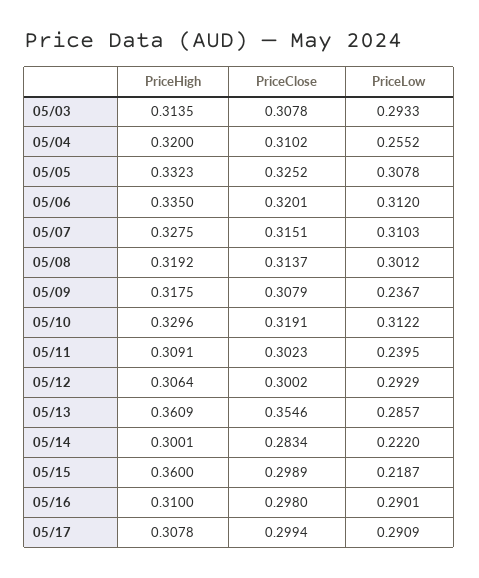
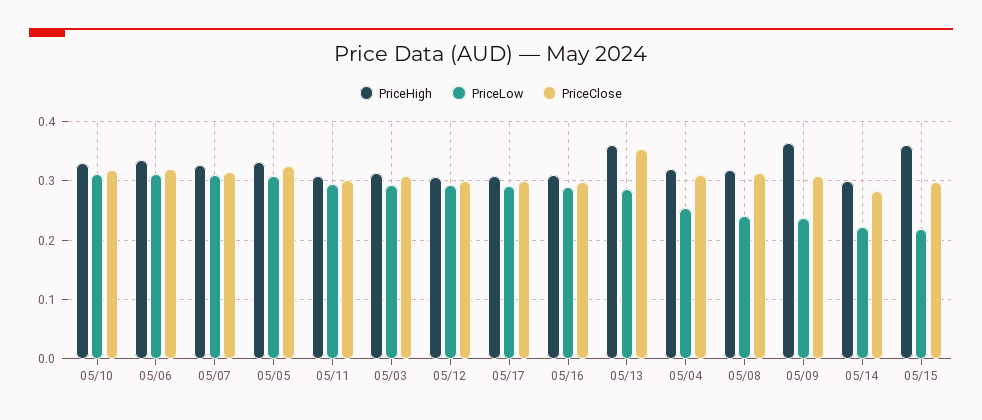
  {
    "PriceHigh": {
      "05/03": 0.3135,
      "05/04": 0.32,
      "05/05": 0.3323,
      "05/06": 0.335,
      "05/07": 0.3275,
      "05/08": 0.3192,
-     "05/09": 0.3175,
+     "05/09": 0.36,
      "05/10": 0.3296,
      "05/11": 0.3091,
      "05/12": 0.3064,
      "05/13": 0.3609,
      "05/14": 0.3001,
      "05/15": 0.36,
      "05/16": 0.31,
      "05/17": 0.3078
    },
    "PriceClose": {
      "05/03": 0.3078,
      "05/04": 0.3102,
      "05/05": 0.3252,
      "05/06": 0.3201,
      "05/07": 0.3151,
      "05/08": 0.3137,
      "05/09": 0.3079,
      "05/10": 0.3191,
      "05/11": 0.3023,
      "05/12": 0.3002,
      "05/13": 0.3546,
      "05/14": 0.2834,
      "05/15": 0.2989,
      "05/16": 0.298,
      "05/17": 0.2994
    },
    "PriceLow": {
      "05/03": 0.2933,
      "05/04": 0.2552,
      "05/05": 0.3078,
      "05/06": 0.312,
      "05/07": 0.3103,
-     "05/08": 0.3012,
+     "05/08": 0.24,
      "05/09": 0.2367,
      "05/10": 0.3122,
-     "05/11": 0.2395,
+     "05/11": 0.3,
      "05/12": 0.2929,
      "05/13": 0.2857,
      "05/14": 0.222,
      "05/15": 0.2187,
      "05/16": 0.2901,
      "05/17": 0.2909
    }
  }

